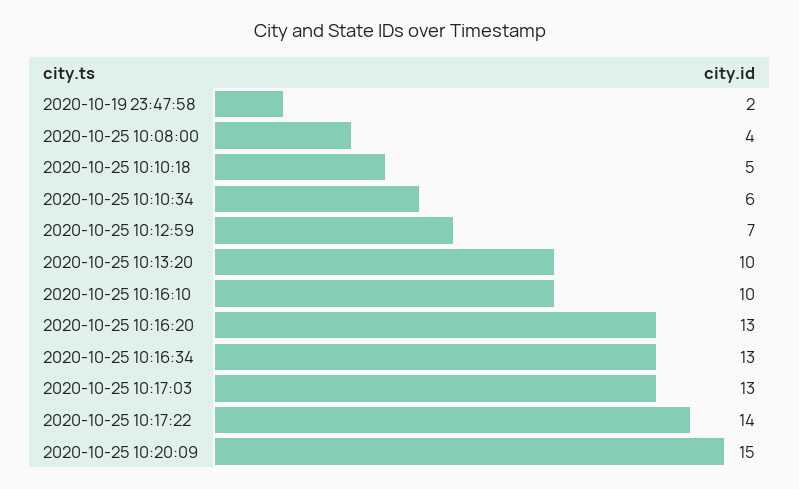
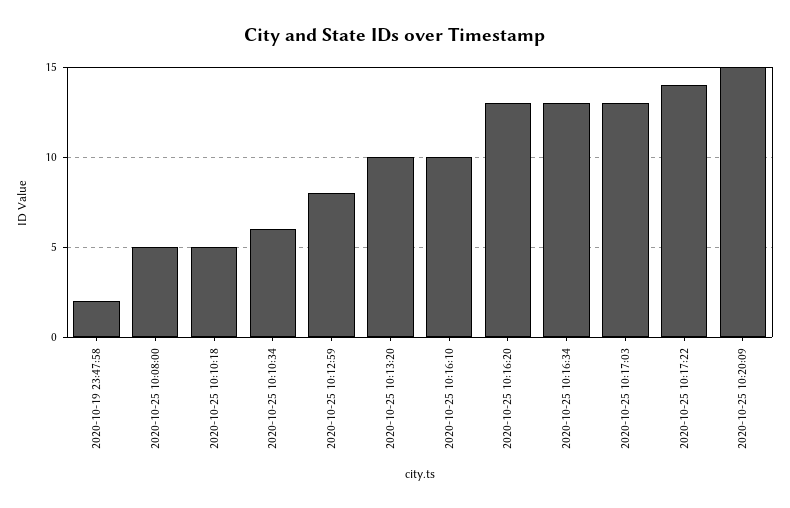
  {
    "2020-10-19 23:47:58": 2,
-   "2020-10-25 10:08:00": 4,
+   "2020-10-25 10:08:00": 5,
    "2020-10-25 10:10:18": 5,
    "2020-10-25 10:10:34": 6,
-   "2020-10-25 10:12:59": 7,
+   "2020-10-25 10:12:59": 8,
    "2020-10-25 10:13:20": 10,
    "2020-10-25 10:16:10": 10,
    "2020-10-25 10:16:20": 13,
    "2020-10-25 10:16:34": 13,
    "2020-10-25 10:17:03": 13,
    "2020-10-25 10:17:22": 14,
    "2020-10-25 10:20:09": 15
  }

